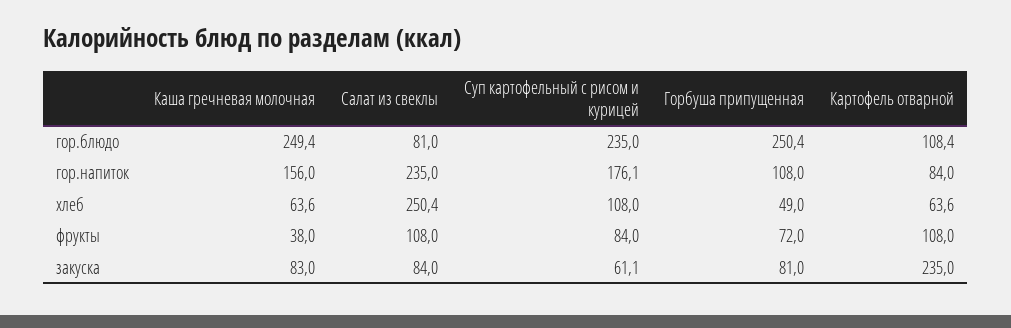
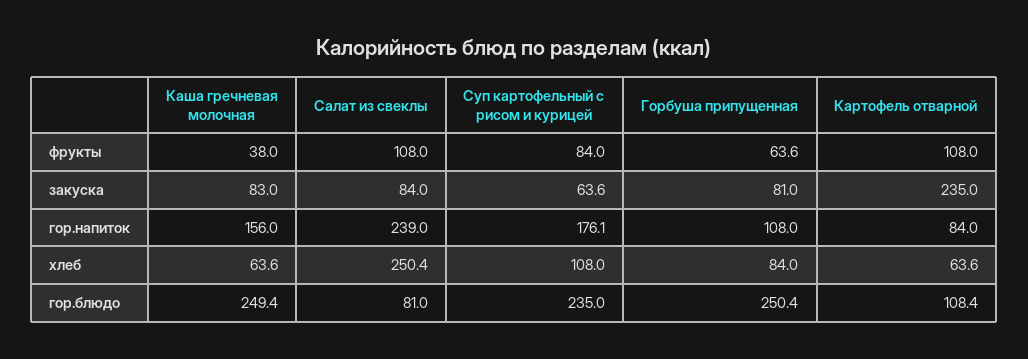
  {
    "Каша гречневая молочная": {
      "гор.блюдо": 249.4,
      "гор.напиток": 156,
      "хлеб": 63.6,
      "фрукты": 38,
      "закуска": 83
    },
    "Салат из свеклы": {
      "гор.блюдо": 81,
-     "гор.напиток": 235,
+     "гор.напиток": 239,
      "хлеб": 250.4,
      "фрукты": 108,
      "закуска": 84
    },
    "Суп картофельный с рисом и курицей": {
      "гор.блюдо": 235,
      "гор.напиток": 176.1,
      "хлеб": 108,
      "фрукты": 84,
-     "закуска": 61.1
+     "закуска": 63.6
    },
    "Горбуша припущенная": {
      "гор.блюдо": 250.4,
      "гор.напиток": 108,
-     "хлеб": 49,
+     "хлеб": 84,
-     "фрукты": 72,
+     "фрукты": 63.6,
      "закуска": 81
    },
    "Картофель отварной": {
      "гор.блюдо": 108.4,
      "гор.напиток": 84,
      "хлеб": 63.6,
      "фрукты": 108,
      "закуска": 235
    }
  }

